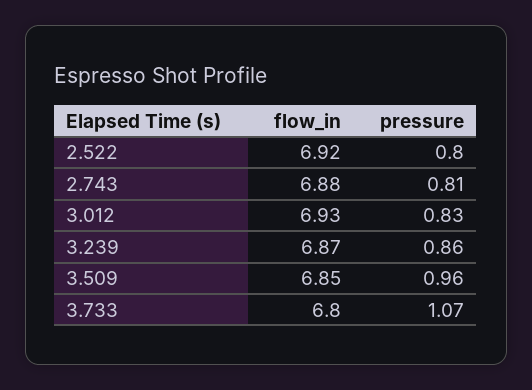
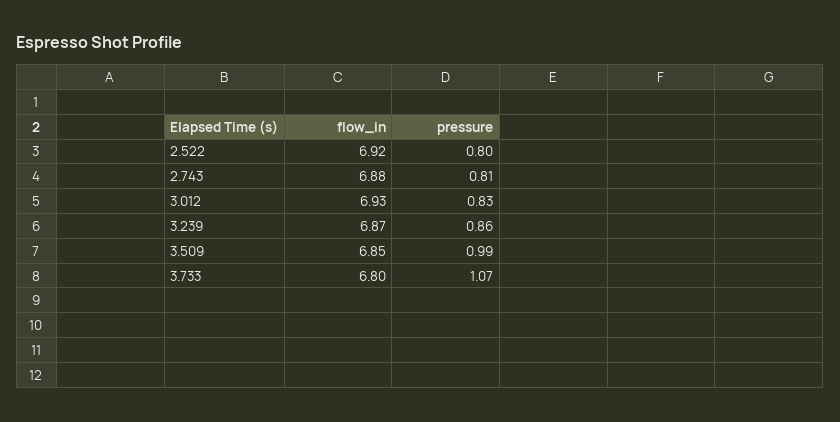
  {
    "flow_in": {
      "2.522": 6.92,
      "2.743": 6.88,
      "3.012": 6.93,
      "3.239": 6.87,
      "3.509": 6.85,
      "3.733": 6.8
    },
    "pressure": {
      "2.522": 0.8,
      "2.743": 0.81,
      "3.012": 0.83,
      "3.239": 0.86,
-     "3.509": 0.96,
+     "3.509": 0.99,
      "3.733": 1.07
    }
  }

